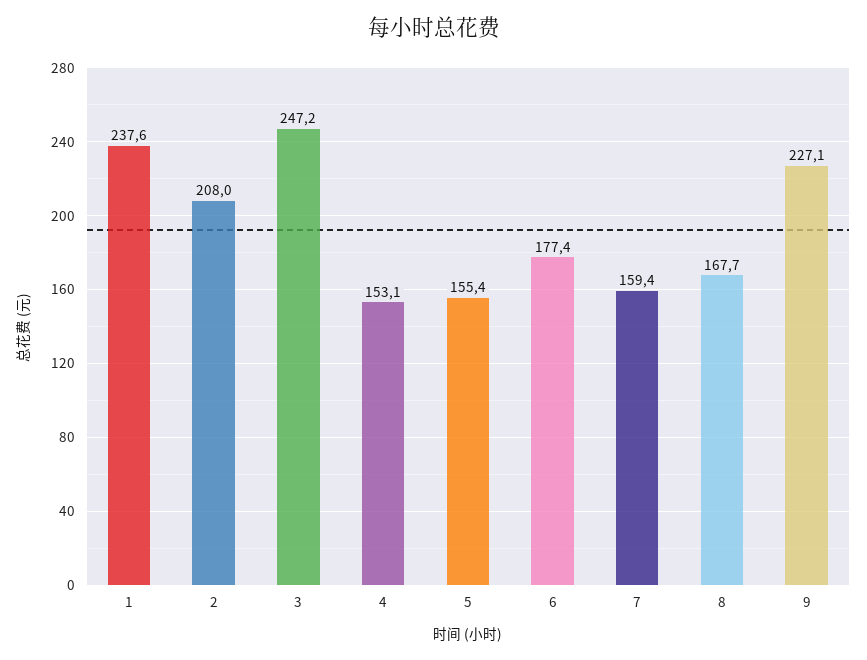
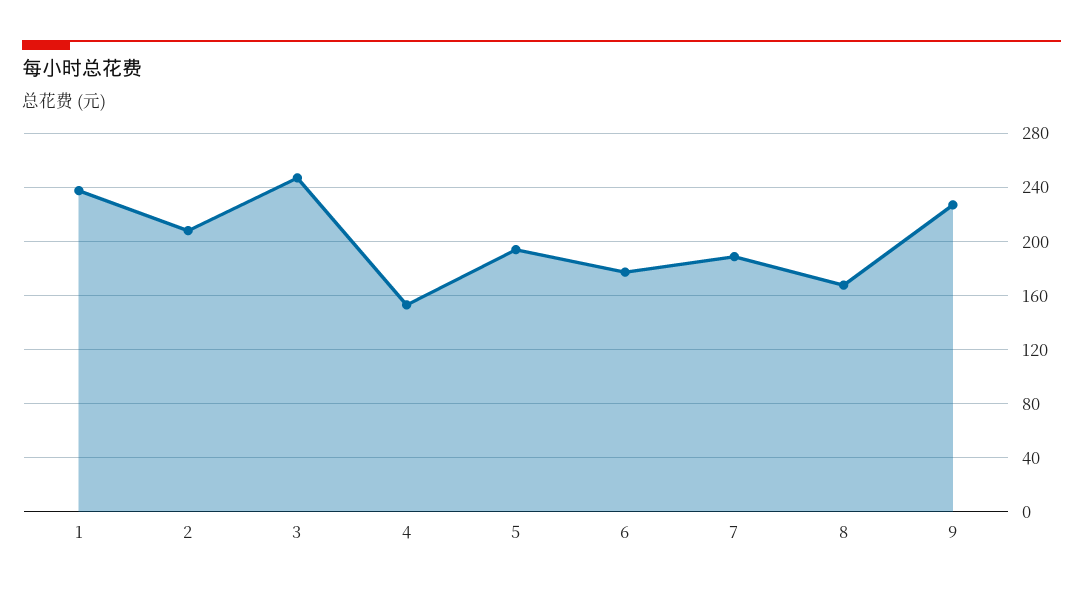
  {
    "1": 237.6,
    "2": 208,
    "3": 247.2,
    "4": 153.1,
-   "5": 155.4,
+   "5": 195,
    "6": 177.4,
-   "7": 159.4,
+   "7": 190,
    "8": 167.7,
    "9": 227.1
  }

